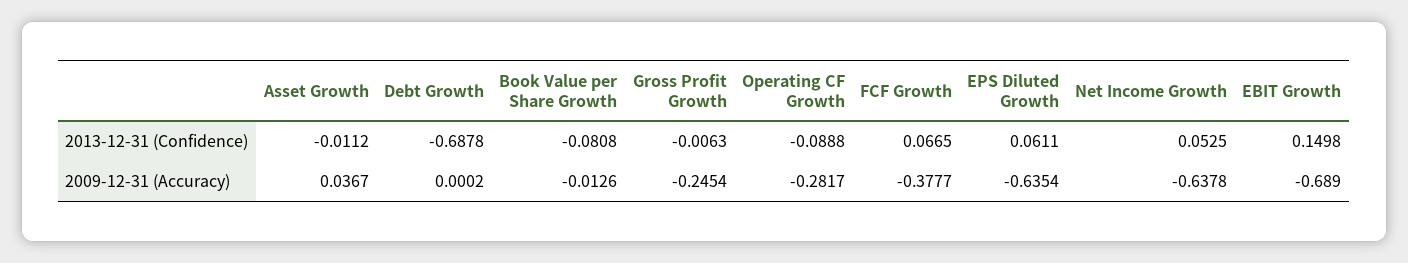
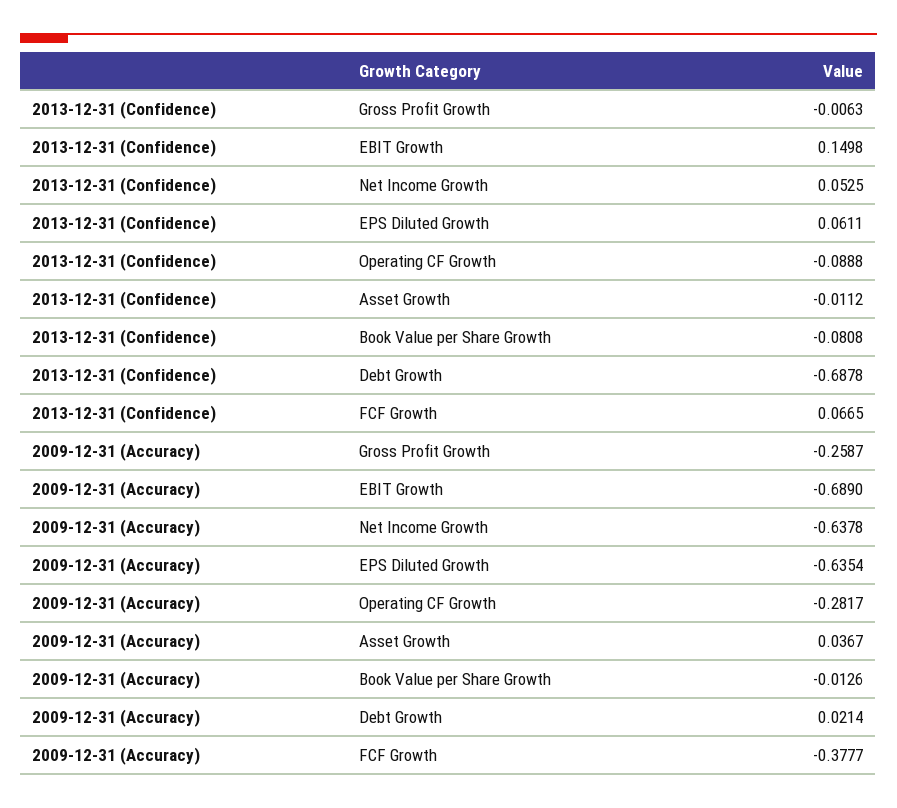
  {
    "Asset Growth": {
      "2013-12-31 (Confidence)": -0.0112,
      "2009-12-31 (Accuracy)": 0.0367
    },
    "Debt Growth": {
      "2013-12-31 (Confidence)": -0.6878,
-     "2009-12-31 (Accuracy)": 0.0002
+     "2009-12-31 (Accuracy)": 0.0214
    },
    "Book Value per Share Growth": {
      "2013-12-31 (Confidence)": -0.0808,
      "2009-12-31 (Accuracy)": -0.0126
    },
    "Gross Profit Growth": {
      "2013-12-31 (Confidence)": -0.0063,
-     "2009-12-31 (Accuracy)": -0.2454
+     "2009-12-31 (Accuracy)": -0.2587
    },
    "Operating CF Growth": {
      "2013-12-31 (Confidence)": -0.0888,
      "2009-12-31 (Accuracy)": -0.2817
    },
    "FCF Growth": {
      "2013-12-31 (Confidence)": 0.0665,
      "2009-12-31 (Accuracy)": -0.3777
    },
    "EPS Diluted Growth": {
      "2013-12-31 (Confidence)": 0.0611,
      "2009-12-31 (Accuracy)": -0.6354
    },
    "Net Income Growth": {
      "2013-12-31 (Confidence)": 0.0525,
      "2009-12-31 (Accuracy)": -0.6378
    },
    "EBIT Growth": {
      "2013-12-31 (Confidence)": 0.1498,
      "2009-12-31 (Accuracy)": -0.689
    }
  }

